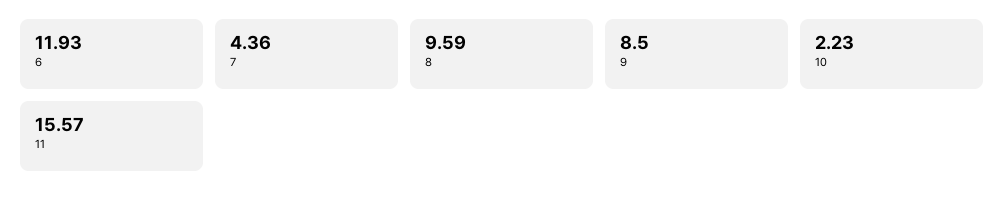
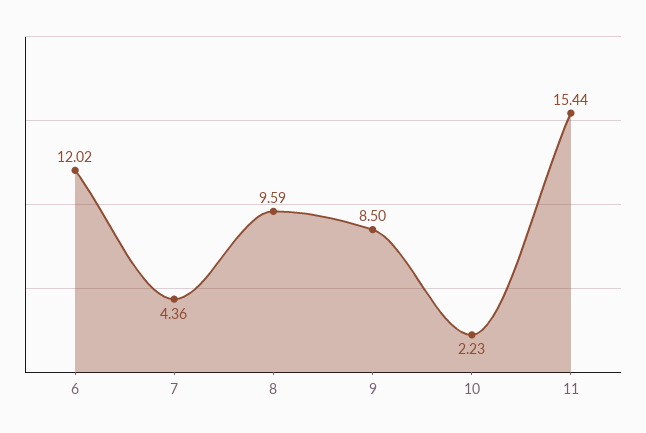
  {
-   "6": 11.93,
+   "6": 12.02,
    "7": 4.36,
    "8": 9.59,
    "9": 8.5,
    "10": 2.23,
-   "11": 15.57
+   "11": 15.44
  }

